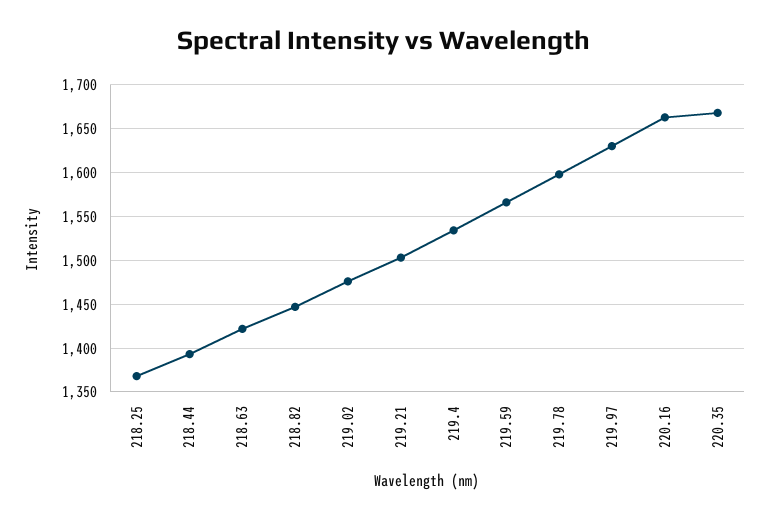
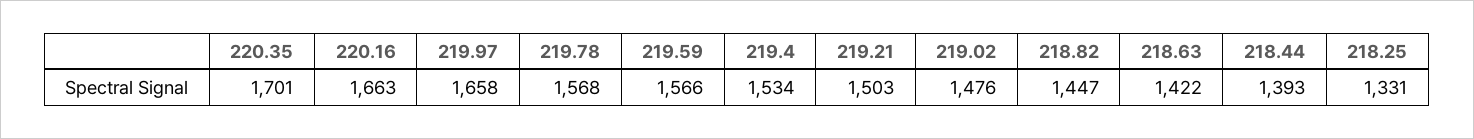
  {
-   "218.25": 1370,
+   "218.25": 1331,
    "218.44": 1393,
    "218.63": 1422,
    "218.82": 1447,
    "219.02": 1476,
    "219.21": 1503,
    "219.4": 1534,
    "219.59": 1566,
-   "219.78": 1600,
+   "219.78": 1568,
-   "219.97": 1630,
+   "219.97": 1658,
    "220.16": 1663,
-   "220.35": 1670
+   "220.35": 1701
  }

